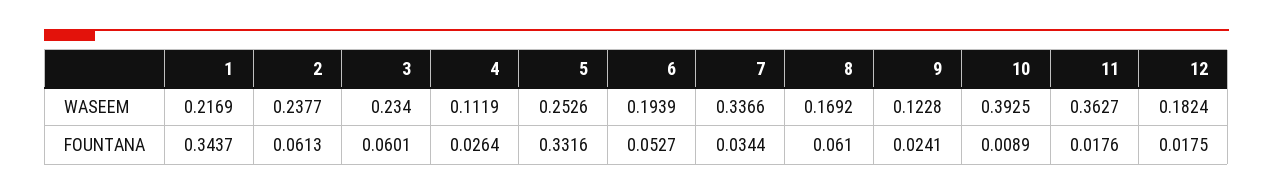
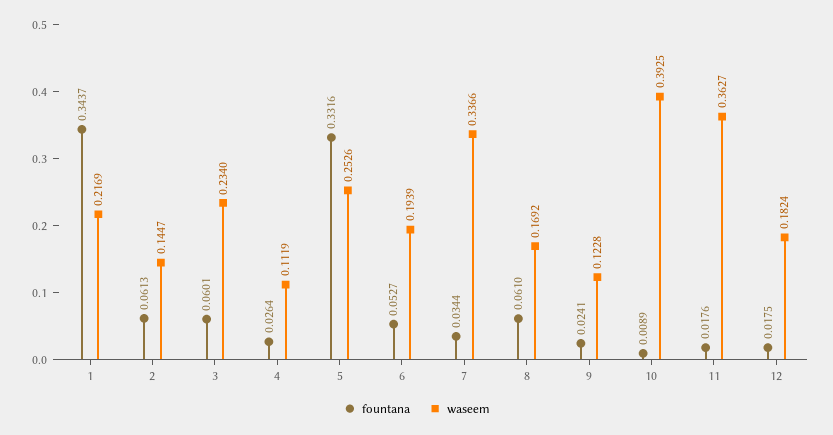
  {
    "WASEEM": {
      "1": 0.2169,
-     "2": 0.2377,
+     "2": 0.1447,
      "3": 0.234,
      "4": 0.1119,
      "5": 0.2526,
      "6": 0.1939,
      "7": 0.3366,
      "8": 0.1692,
      "9": 0.1228,
      "10": 0.3925,
      "11": 0.3627,
      "12": 0.1824
    },
    "FOUNTANA": {
      "1": 0.3437,
      "2": 0.0613,
      "3": 0.0601,
      "4": 0.0264,
      "5": 0.3316,
      "6": 0.0527,
      "7": 0.0344,
      "8": 0.061,
      "9": 0.0241,
      "10": 0.0089,
      "11": 0.0176,
      "12": 0.0175
    }
  }

